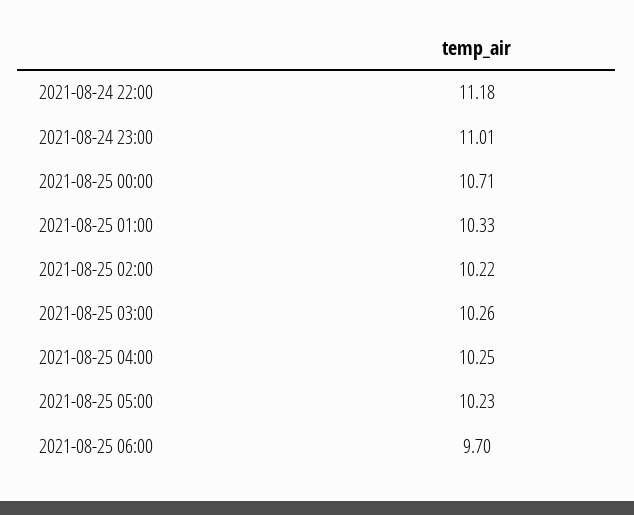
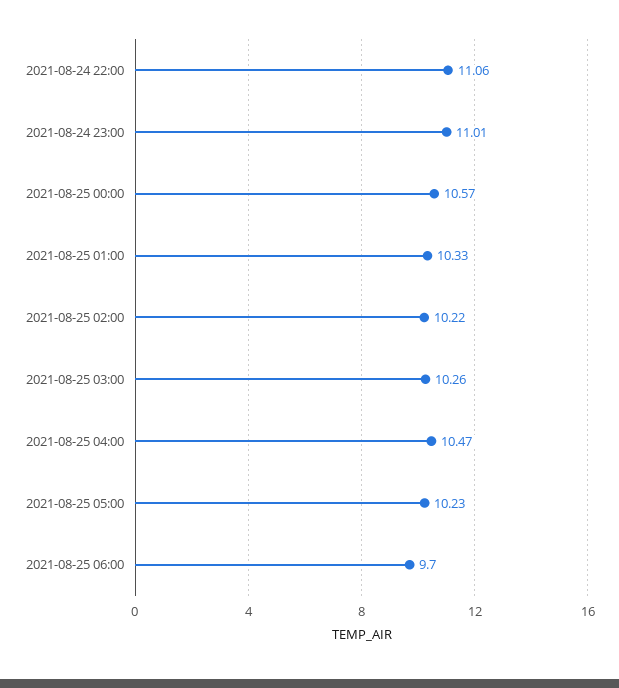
  {
-   "2021-08-24 22:00": 11.18,
+   "2021-08-24 22:00": 11.06,
    "2021-08-24 23:00": 11.01,
-   "2021-08-25 00:00": 10.71,
+   "2021-08-25 00:00": 10.57,
    "2021-08-25 01:00": 10.33,
    "2021-08-25 02:00": 10.22,
    "2021-08-25 03:00": 10.26,
-   "2021-08-25 04:00": 10.25,
+   "2021-08-25 04:00": 10.47,
    "2021-08-25 05:00": 10.23,
    "2021-08-25 06:00": 9.7
  }

